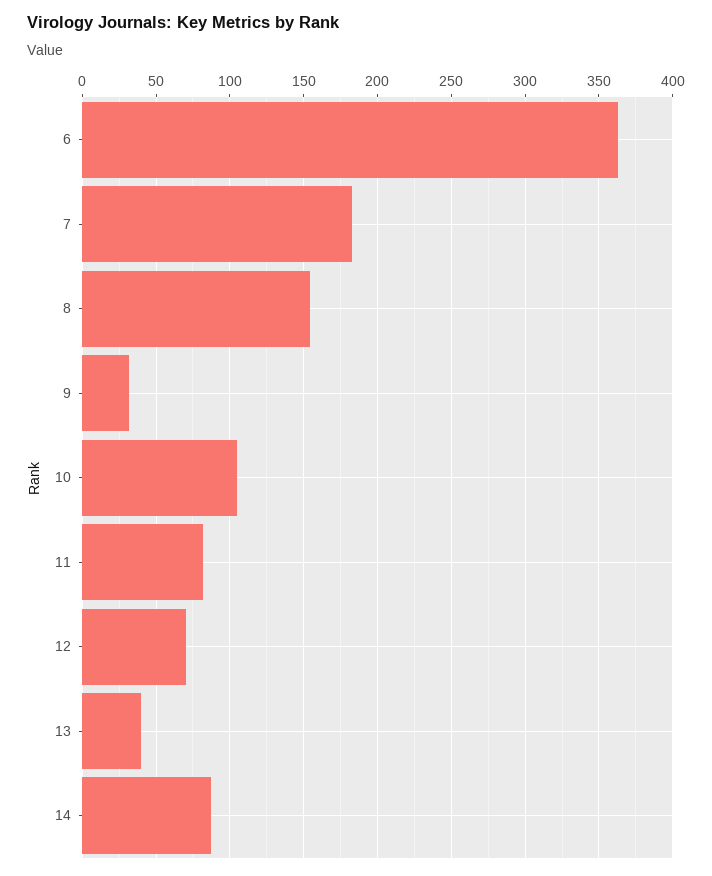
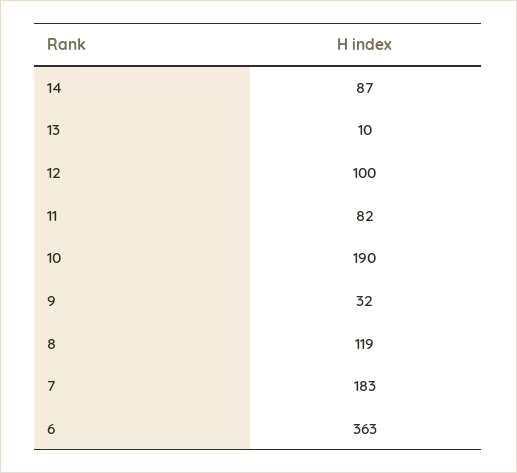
  {
    "6": 363,
    "7": 183,
-   "8": 155,
+   "8": 119,
    "9": 32,
-   "10": 105,
+   "10": 190,
    "11": 82,
-   "12": 70,
+   "12": 100,
-   "13": 40,
+   "13": 10,
    "14": 87
  }

